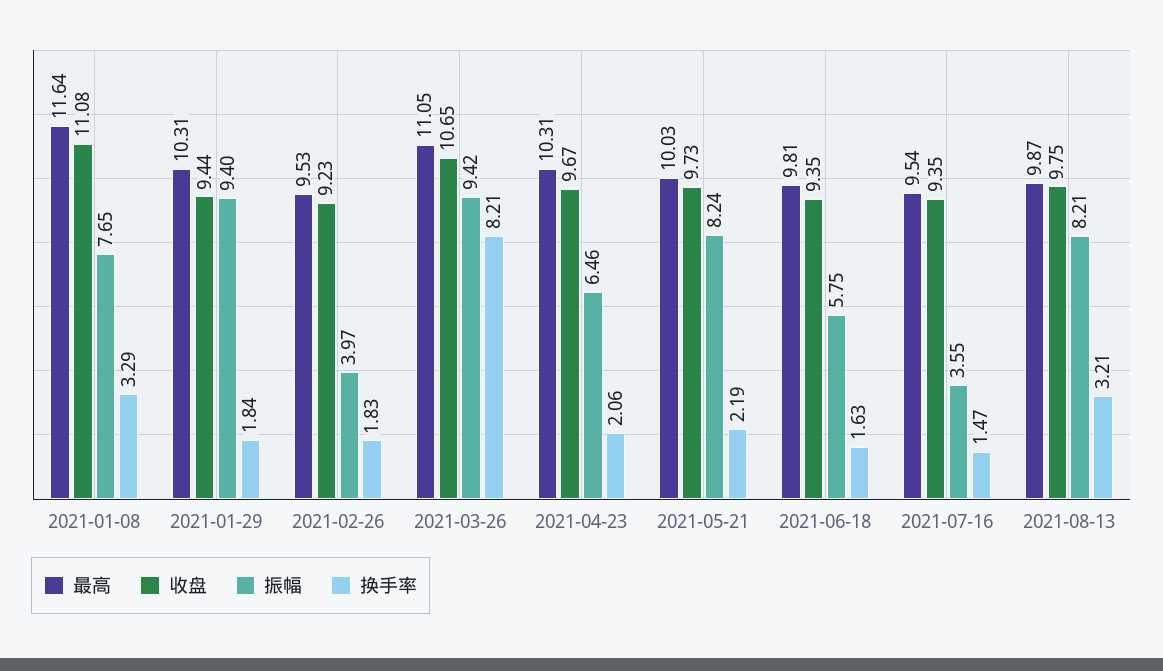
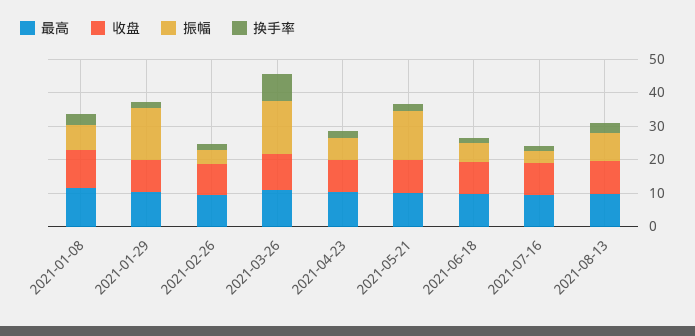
  {
    "最高": {
      "2021-01-08": 11.64,
      "2021-01-29": 10.31,
      "2021-02-26": 9.53,
      "2021-03-26": 11.05,
      "2021-04-23": 10.31,
      "2021-05-21": 10.03,
      "2021-06-18": 9.81,
      "2021-07-16": 9.54,
      "2021-08-13": 9.87
    },
    "收盘": {
      "2021-01-08": 11.08,
      "2021-01-29": 9.44,
      "2021-02-26": 9.23,
      "2021-03-26": 10.65,
      "2021-04-23": 9.67,
      "2021-05-21": 9.73,
      "2021-06-18": 9.35,
      "2021-07-16": 9.35,
      "2021-08-13": 9.75
    },
    "振幅": {
      "2021-01-08": 7.65,
-     "2021-01-29": 9.4,
+     "2021-01-29": 15,
      "2021-02-26": 3.97,
-     "2021-03-26": 9.42,
+     "2021-03-26": 15,
      "2021-04-23": 6.46,
-     "2021-05-21": 8.24,
+     "2021-05-21": 15,
      "2021-06-18": 5.75,
      "2021-07-16": 3.55,
      "2021-08-13": 8.21
    },
    "换手率": {
      "2021-01-08": 3.29,
      "2021-01-29": 1.84,
      "2021-02-26": 1.83,
      "2021-03-26": 8.21,
      "2021-04-23": 2.06,
      "2021-05-21": 2.19,
      "2021-06-18": 1.63,
      "2021-07-16": 1.47,
      "2021-08-13": 3.21
    }
  }

